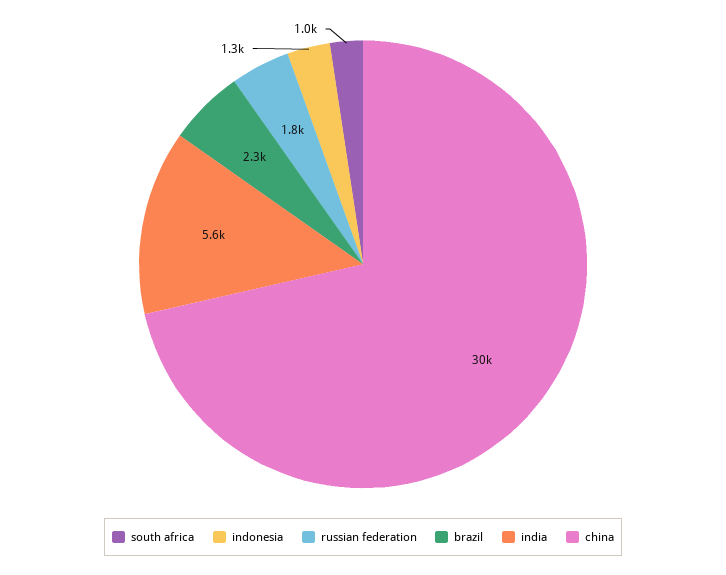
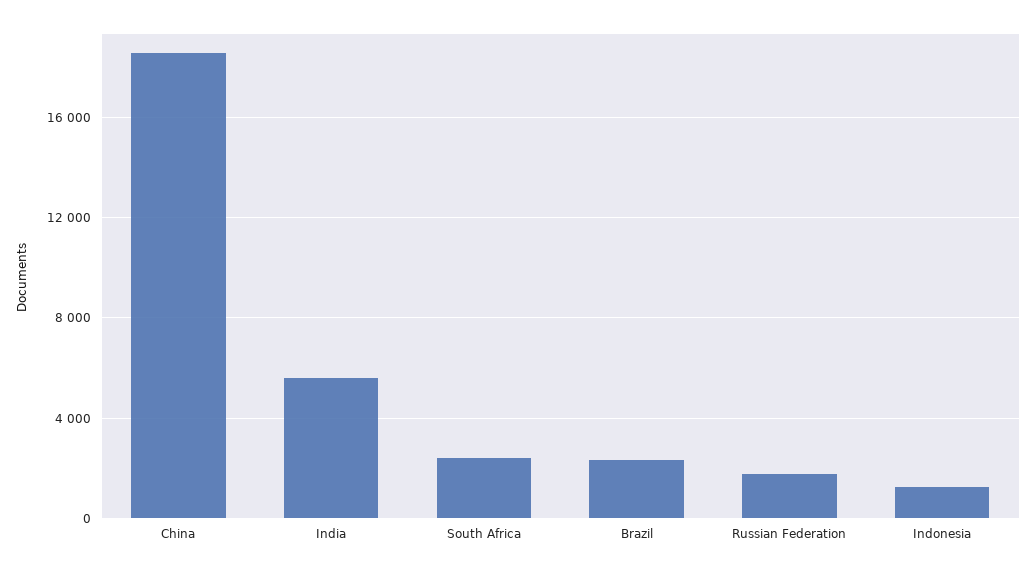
  {
-   "south africa": 1000,
+   "south africa": 2500,
    "indonesia": 1300,
    "russian federation": 1800,
    "brazil": 2300,
    "india": 5600,
-   "china": 30000
+   "china": 18500
  }

